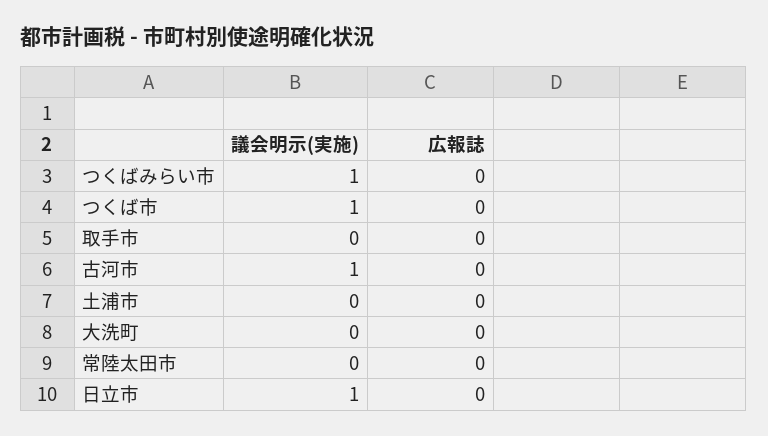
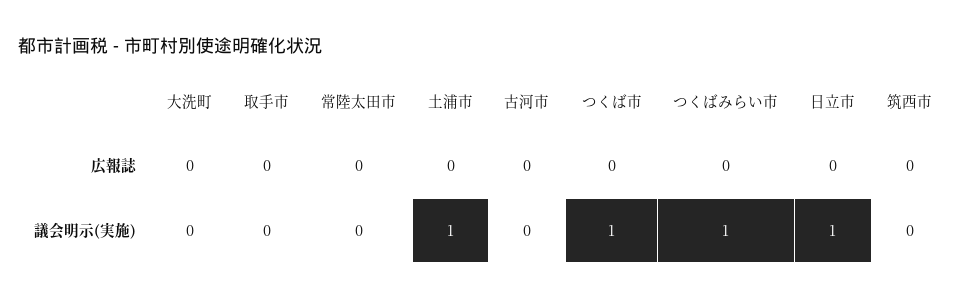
  {
    "議会明示(実施)": {
      "つくばみらい市": 1,
      "つくば市": 1,
      "取手市": 0,
-     "古河市": 1,
+     "古河市": 0,
-     "土浦市": 0,
+     "土浦市": 1,
      "大洗町": 0,
      "常陸太田市": 0,
-     "日立市": 1
+     "日立市": 1,
+     "筑西市": 0
    },
    "広報誌": {
      "つくばみらい市": 0,
      "つくば市": 0,
      "取手市": 0,
      "古河市": 0,
      "土浦市": 0,
      "大洗町": 0,
      "常陸太田市": 0,
-     "日立市": 0
+     "日立市": 0,
+     "筑西市": 0
    }
  }

